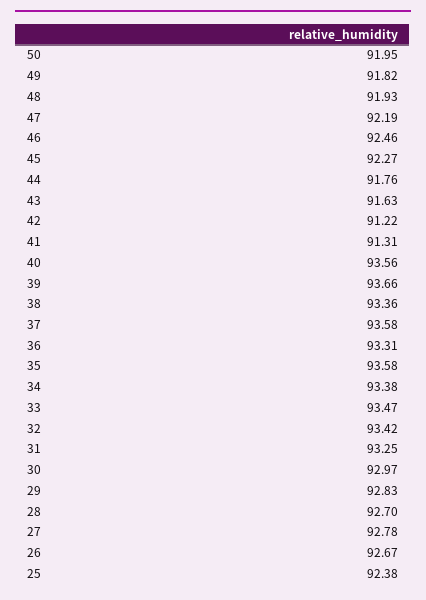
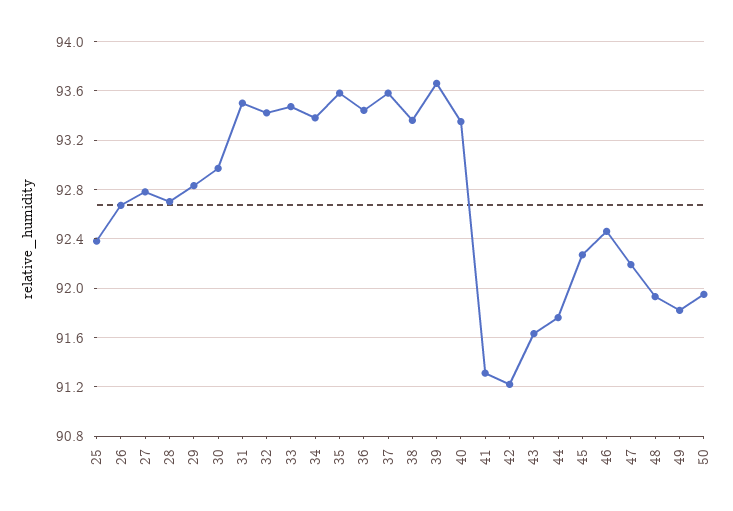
  {
    "50": 91.95,
    "49": 91.82,
    "48": 91.93,
    "47": 92.19,
    "46": 92.46,
    "45": 92.27,
    "44": 91.76,
    "43": 91.63,
    "42": 91.22,
    "41": 91.31,
-   "40": 93.56,
+   "40": 93.35,
    "39": 93.66,
    "38": 93.36,
    "37": 93.58,
-   "36": 93.31,
+   "36": 93.45,
    "35": 93.58,
    "34": 93.38,
    "33": 93.47,
    "32": 93.42,
-   "31": 93.25,
+   "31": 93.5,
    "30": 92.97,
    "29": 92.83,
    "28": 92.7,
    "27": 92.78,
    "26": 92.67,
    "25": 92.38
  }

